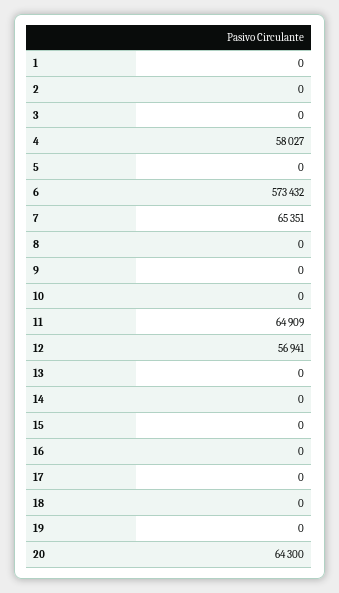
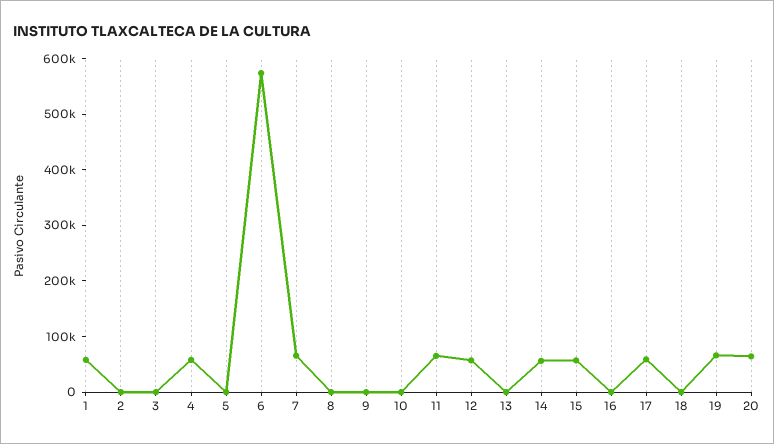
  {
-   "1": 0,
+   "1": 60000,
    "2": 0,
    "3": 0,
    "4": 58027,
    "5": 0,
    "6": 573432,
    "7": 65351,
    "8": 0,
    "9": 0,
    "10": 0,
    "11": 64909,
    "12": 56941,
    "13": 0,
-   "14": 0,
+   "14": 60000,
-   "15": 0,
+   "15": 60000,
    "16": 0,
-   "17": 0,
+   "17": 60000,
    "18": 0,
-   "19": 0,
+   "19": 60000,
    "20": 64300
  }

